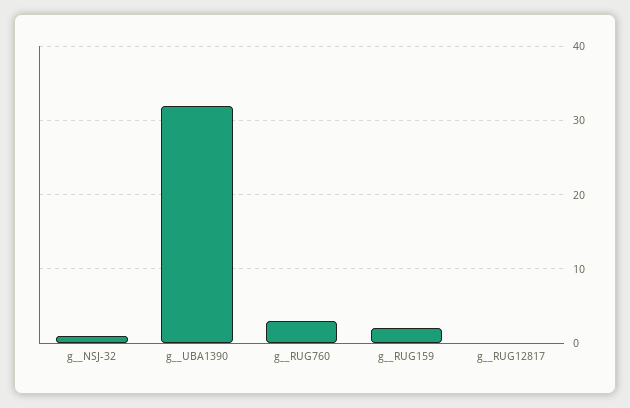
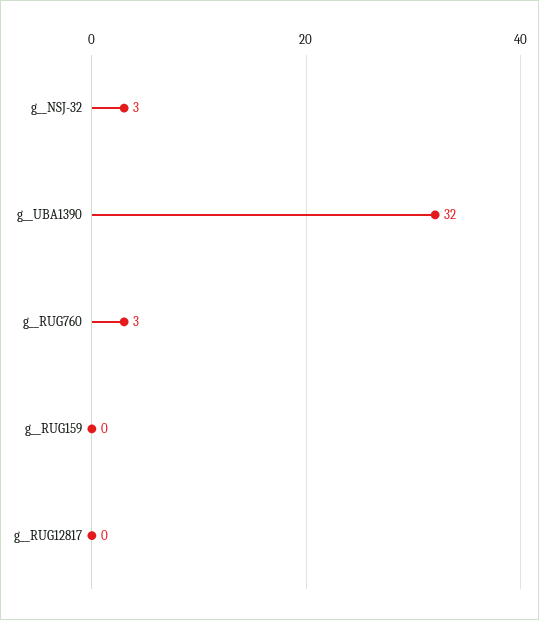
  {
-   "g__NSJ-32": 1,
+   "g__NSJ-32": 3,
    "g__UBA1390": 32,
    "g__RUG760": 3,
-   "g__RUG159": 2,
+   "g__RUG159": 0,
    "g__RUG12817": 0
  }

